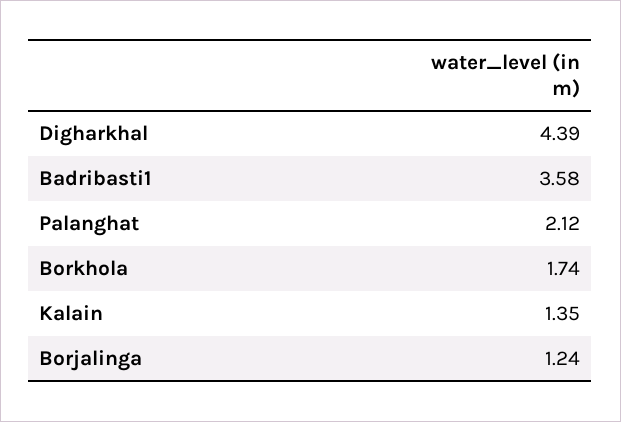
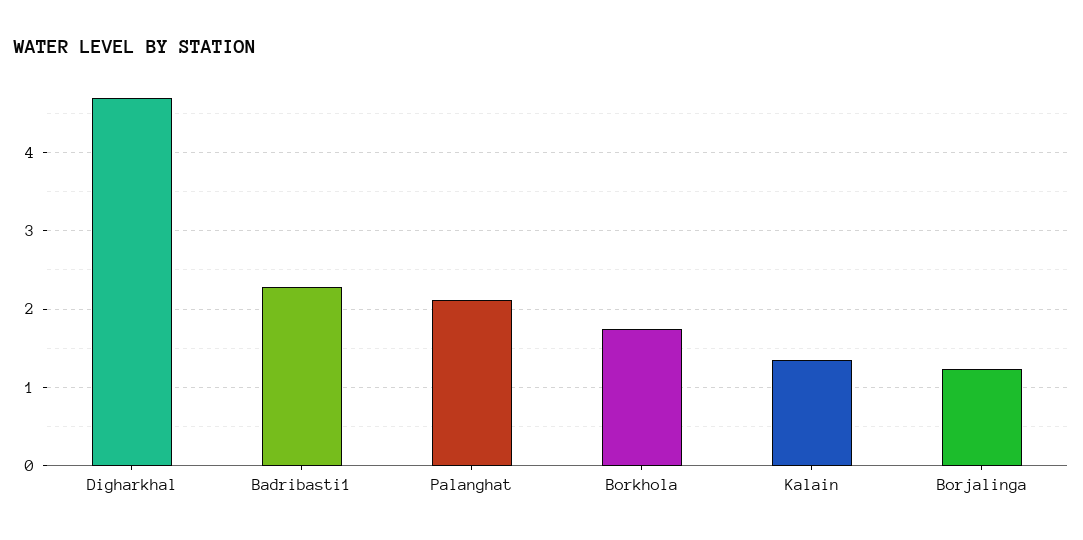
  {
-   "Digharkhal": 4.39,
+   "Digharkhal": 4.7,
-   "Badribasti1": 3.58,
+   "Badribasti1": 2.3,
    "Palanghat": 2.12,
    "Borkhola": 1.74,
    "Kalain": 1.35,
    "Borjalinga": 1.24
  }

